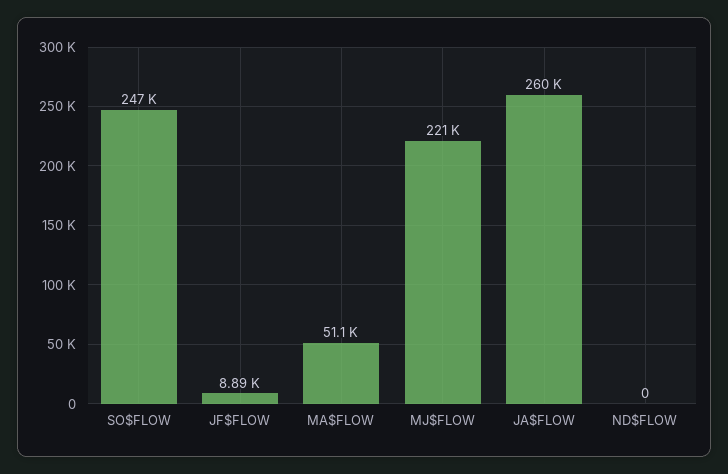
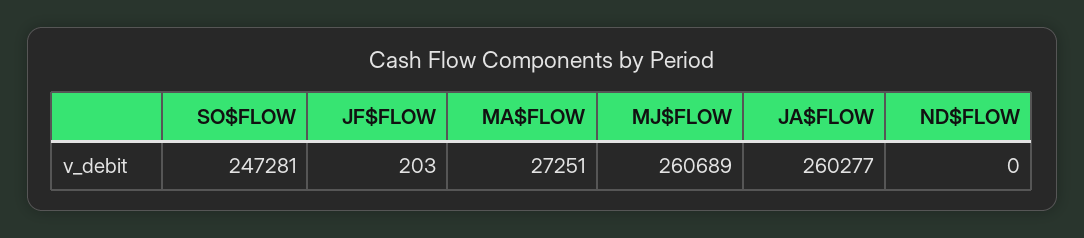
  {
    "SO$FLOW": 247281,
-   "JF$FLOW": 8890,
+   "JF$FLOW": 203,
-   "MA$FLOW": 51100,
+   "MA$FLOW": 27251,
-   "MJ$FLOW": 221000,
+   "MJ$FLOW": 260689,
    "JA$FLOW": 260277,
    "ND$FLOW": 0
  }

